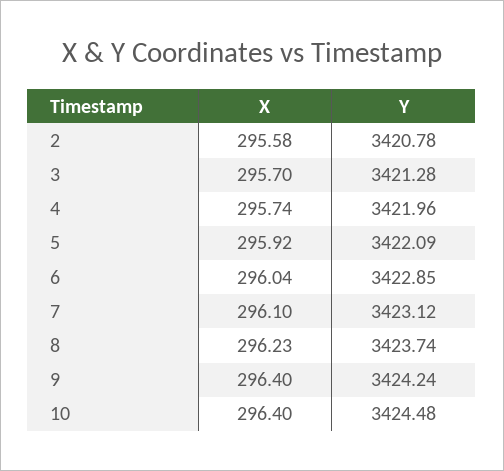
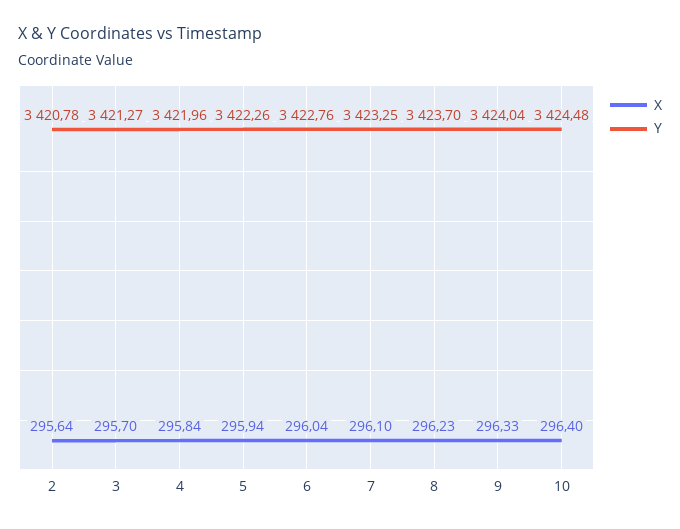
  {
    "X": {
-     "2": 295.58,
+     "2": 295.64,
      "3": 295.7,
-     "4": 295.74,
+     "4": 295.84,
-     "5": 295.92,
+     "5": 295.94,
      "6": 296.04,
      "7": 296.1,
      "8": 296.23,
-     "9": 296.4,
+     "9": 296.33,
      "10": 296.4
    },
    "Y": {
      "2": 3420.78,
-     "3": 3421.28,
+     "3": 3421.27,
      "4": 3421.96,
-     "5": 3422.09,
+     "5": 3422.26,
-     "6": 3422.85,
+     "6": 3422.76,
-     "7": 3423.12,
+     "7": 3423.25,
-     "8": 3423.74,
+     "8": 3423.7,
-     "9": 3424.24,
+     "9": 3424.04,
      "10": 3424.48
    }
  }

